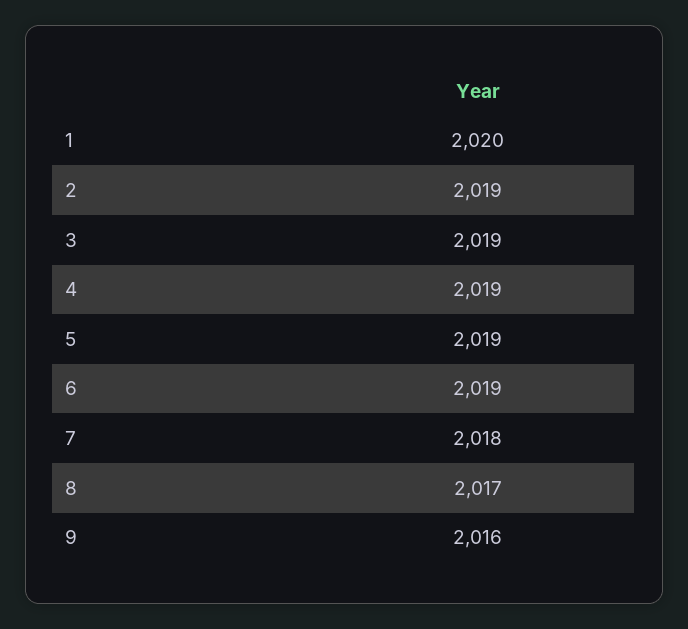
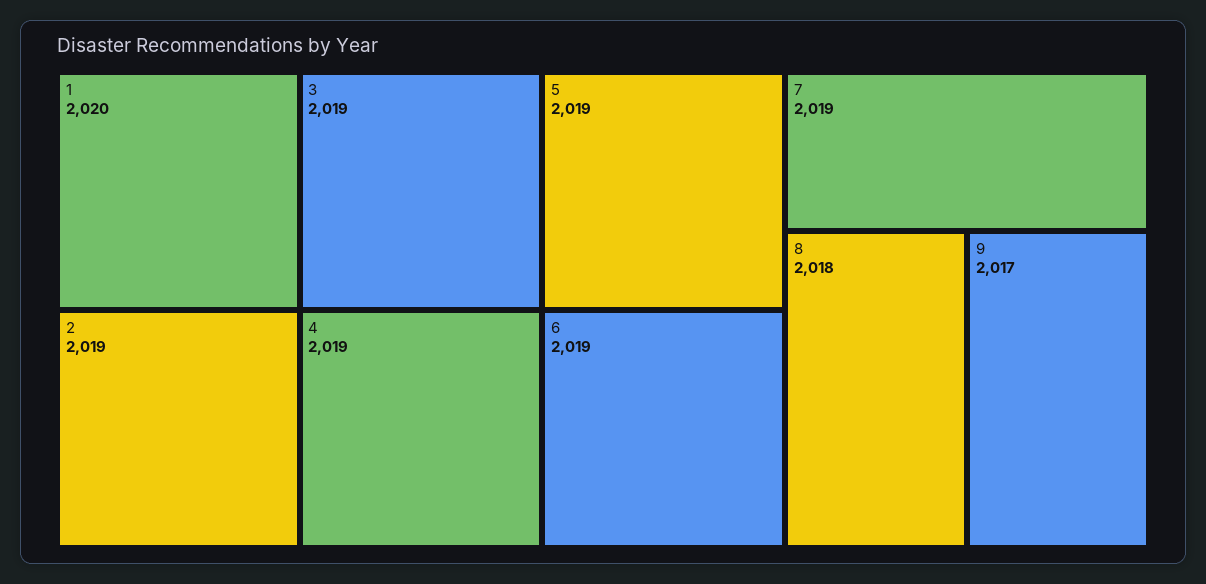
  {
    "1": 2020,
    "2": 2019,
    "3": 2019,
    "4": 2019,
    "5": 2019,
    "6": 2019,
-   "7": 2018,
+   "7": 2019,
-   "8": 2017,
+   "8": 2018,
-   "9": 2016
+   "9": 2017
  }

